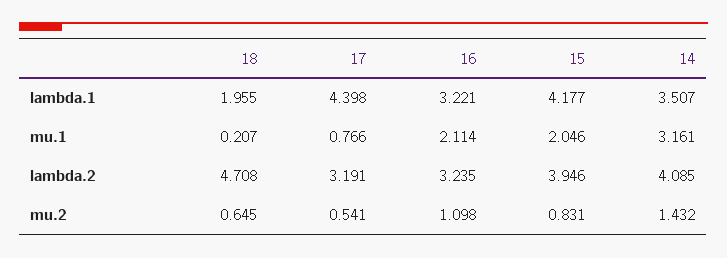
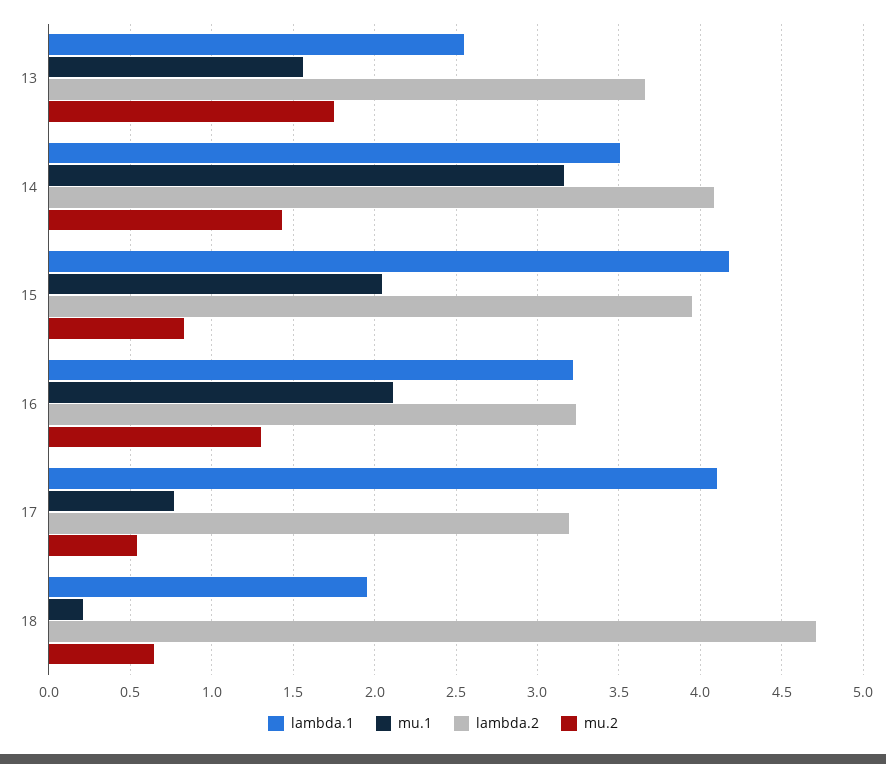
  {
    "lambda.1": {
      "18": 1.955,
-     "17": 4.398,
+     "17": 4.1,
      "16": 3.221,
      "15": 4.177,
-     "14": 3.507
+     "14": 3.507,
+     "13": 2.55
    },
    "mu.1": {
      "18": 0.207,
      "17": 0.766,
      "16": 2.114,
      "15": 2.046,
-     "14": 3.161
+     "14": 3.161,
+     "13": 1.55
    },
    "lambda.2": {
      "18": 4.708,
      "17": 3.191,
      "16": 3.235,
      "15": 3.946,
-     "14": 4.085
+     "14": 4.085,
+     "13": 3.65
    },
    "mu.2": {
      "18": 0.645,
      "17": 0.541,
-     "16": 1.098,
+     "16": 1.3,
      "15": 0.831,
-     "14": 1.432
+     "14": 1.432,
+     "13": 1.75
    }
  }

